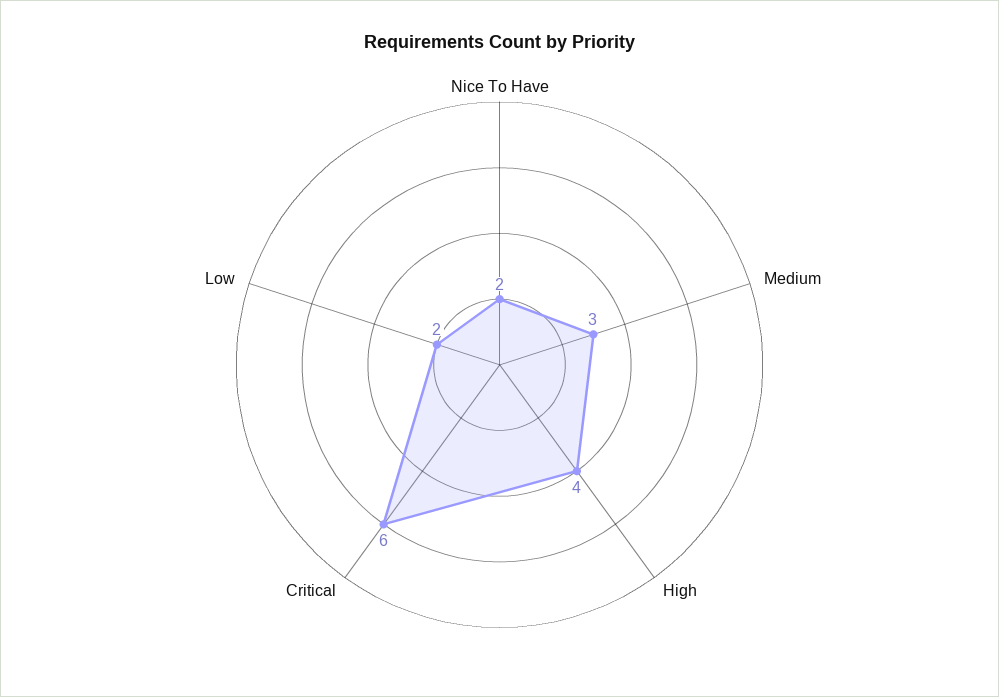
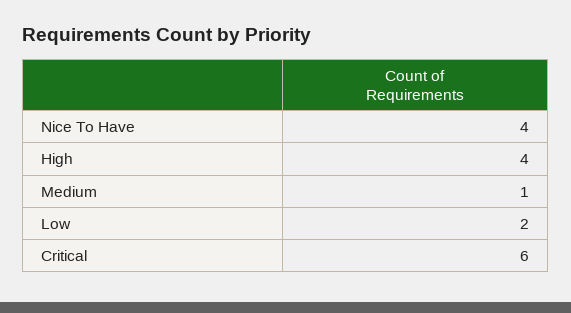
  {
-   "Nice To Have": 2,
+   "Nice To Have": 4,
-   "Medium": 3,
+   "Medium": 1,
    "High": 4,
    "Critical": 6,
    "Low": 2
  }

